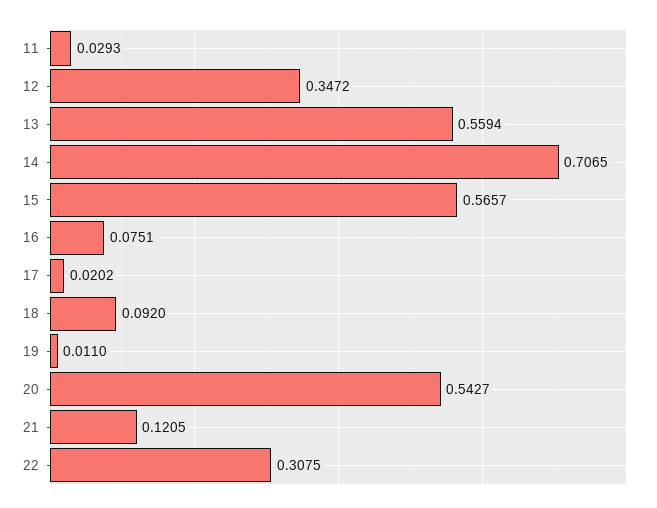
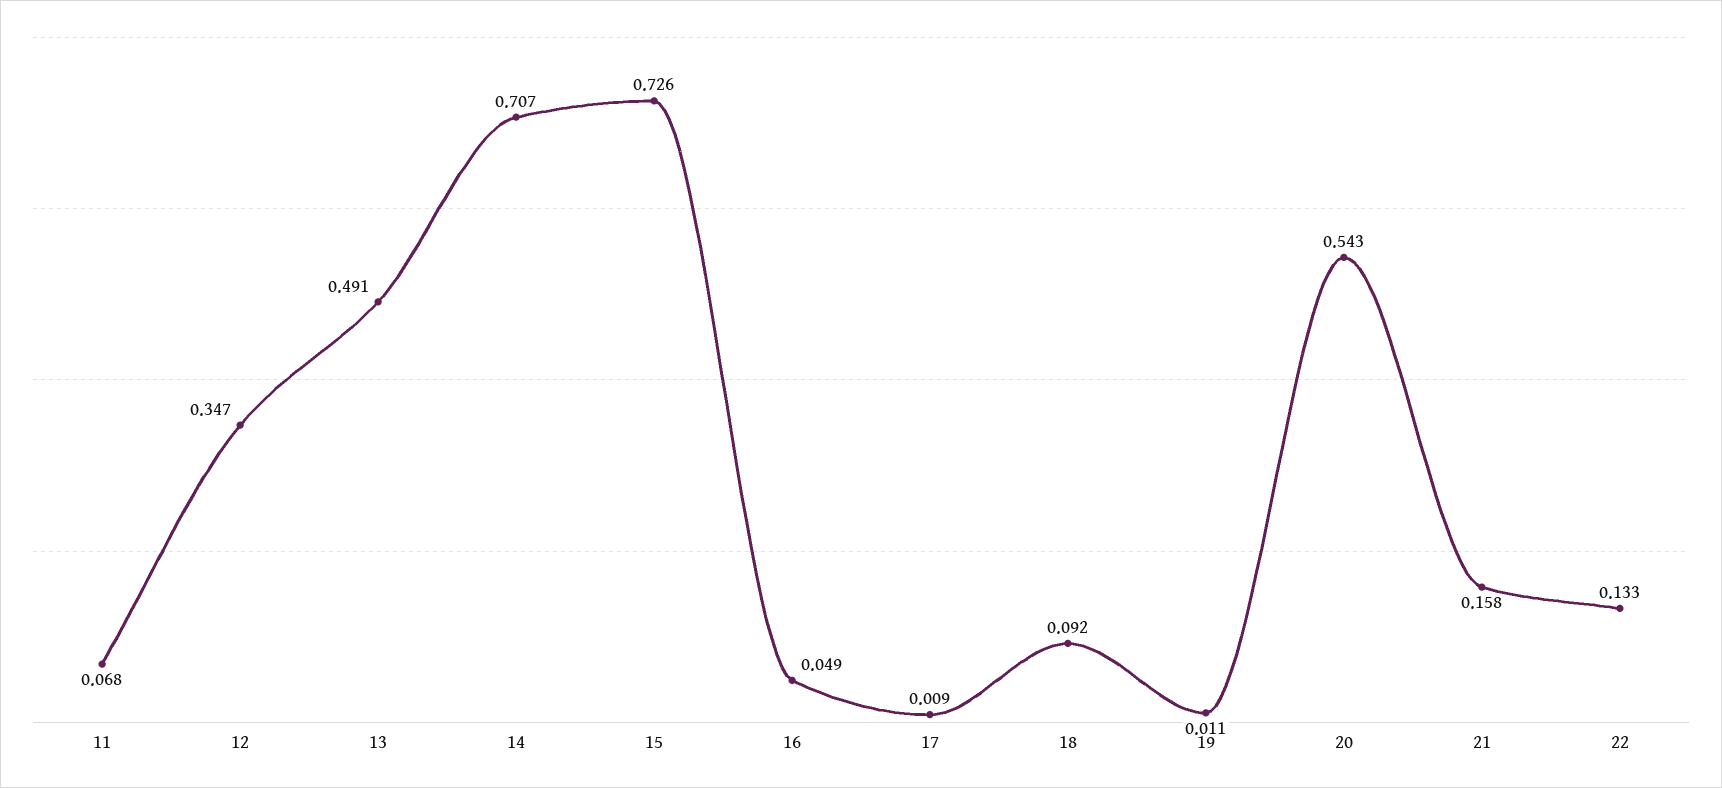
  {
-   "11": 0.0293,
+   "11": 0.068,
    "12": 0.3472,
-   "13": 0.5594,
+   "13": 0.491,
    "14": 0.7065,
-   "15": 0.5657,
+   "15": 0.726,
-   "16": 0.0751,
+   "16": 0.049,
-   "17": 0.0202,
+   "17": 0.009,
    "18": 0.092,
    "19": 0.011,
    "20": 0.5427,
-   "21": 0.1205,
+   "21": 0.158,
-   "22": 0.3075
+   "22": 0.133
  }

